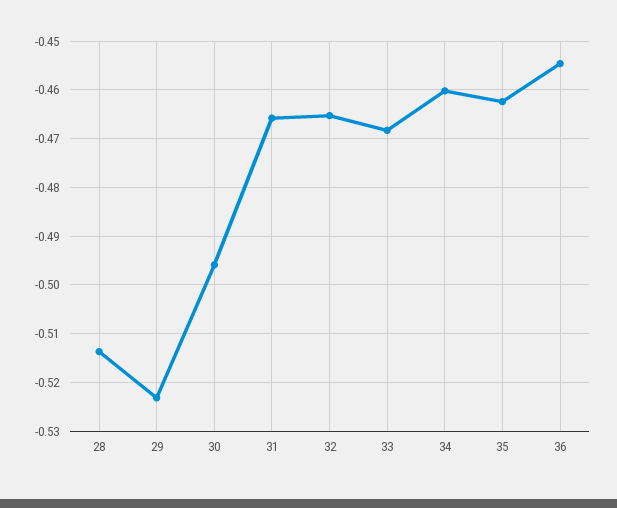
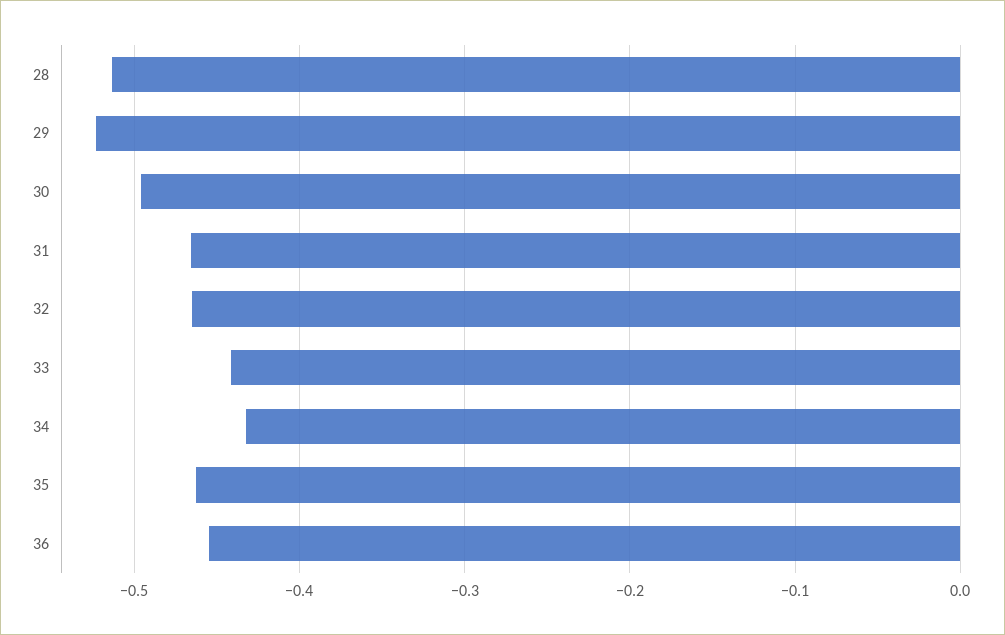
  {
    "28": -0.514,
    "29": -0.524,
    "30": -0.496,
    "31": -0.466,
    "32": -0.466,
-   "33": -0.468,
+   "33": -0.44,
-   "34": -0.46,
+   "34": -0.43,
    "35": -0.462,
    "36": -0.454
  }

